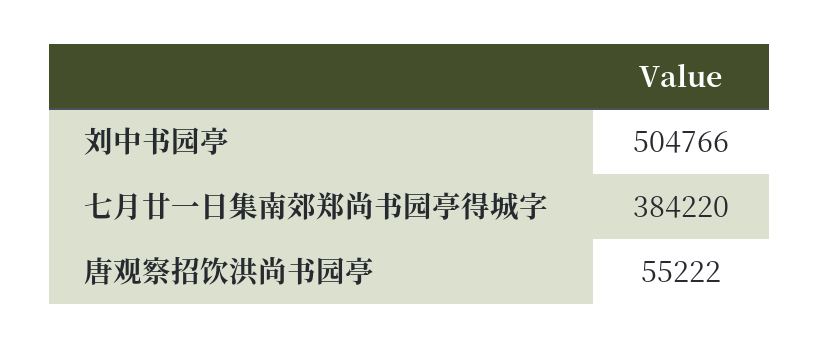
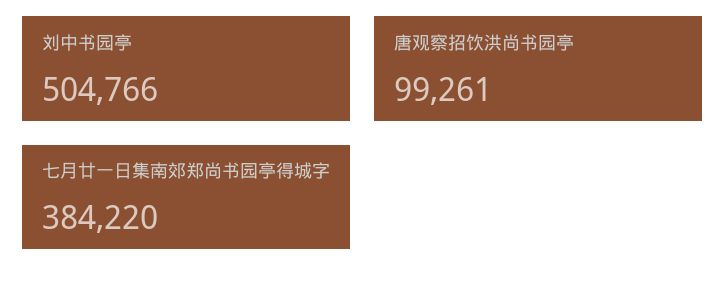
  {
    "刘中书园亭": 504766,
    "七月廿一日集南郊郑尚书园亭得城字": 384220,
-   "唐观察招饮洪尚书园亭": 55222
+   "唐观察招饮洪尚书园亭": 99261
  }

